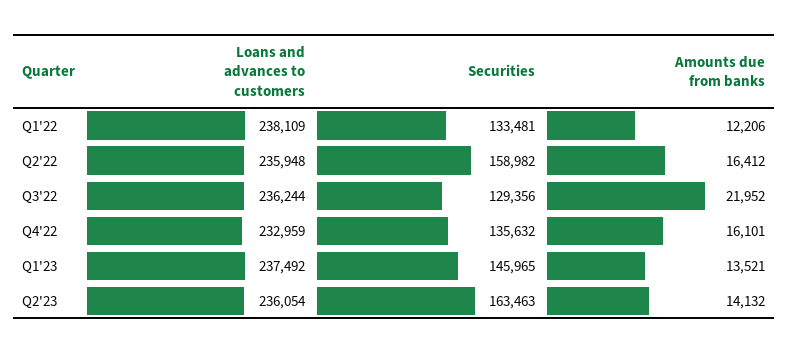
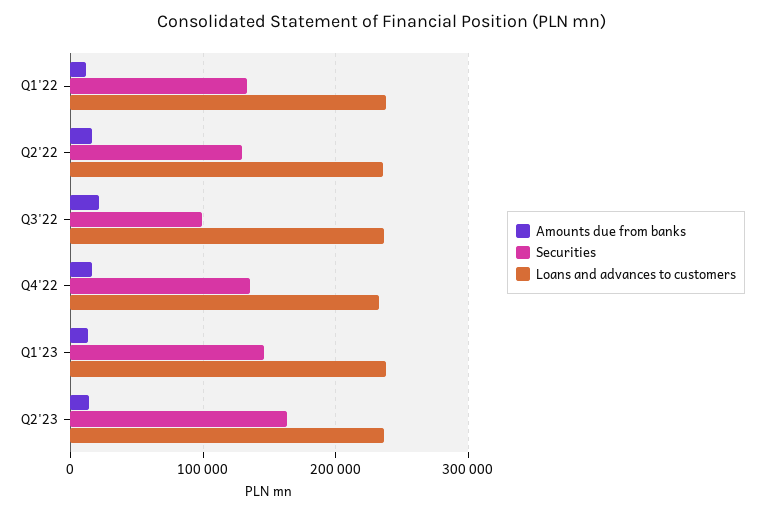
  {
    "Loans and advances to customers": {
      "Q1'22": 238109,
      "Q2'22": 235948,
      "Q3'22": 236244,
      "Q4'22": 232959,
      "Q1'23": 237492,
      "Q2'23": 236054
    },
    "Securities": {
      "Q1'22": 133481,
-     "Q2'22": 158982,
+     "Q2'22": 130000,
-     "Q3'22": 129356,
+     "Q3'22": 100000,
      "Q4'22": 135632,
      "Q1'23": 145965,
      "Q2'23": 163463
    },
    "Amounts due from banks": {
      "Q1'22": 12206,
      "Q2'22": 16412,
      "Q3'22": 21952,
      "Q4'22": 16101,
      "Q1'23": 13521,
      "Q2'23": 14132
    }
  }

